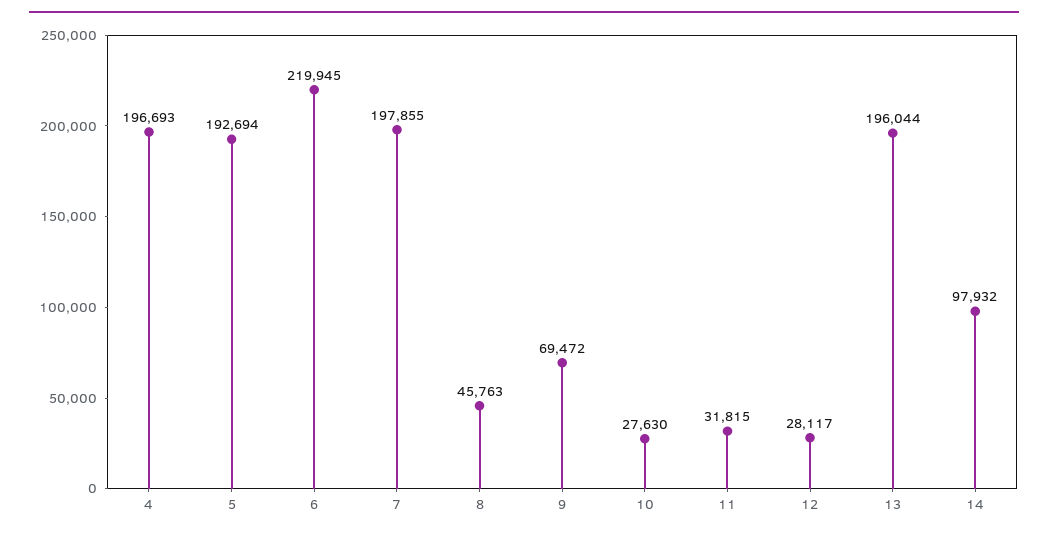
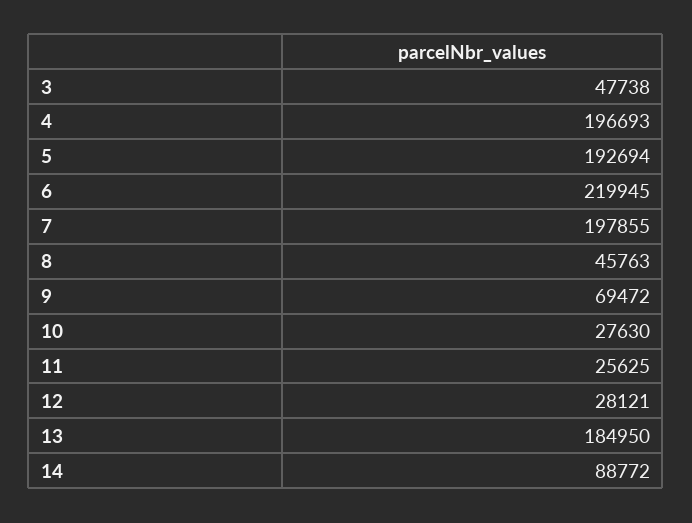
  {
    "4": 196693,
    "5": 192694,
    "6": 219945,
    "7": 197855,
    "8": 45763,
    "9": 69472,
    "10": 27630,
-   "11": 31815,
+   "11": 25625,
-   "12": 28117,
+   "12": 28121,
-   "13": 196044,
+   "13": 184950,
-   "14": 97932
+   "14": 88772,
+   "3": 47738
  }

